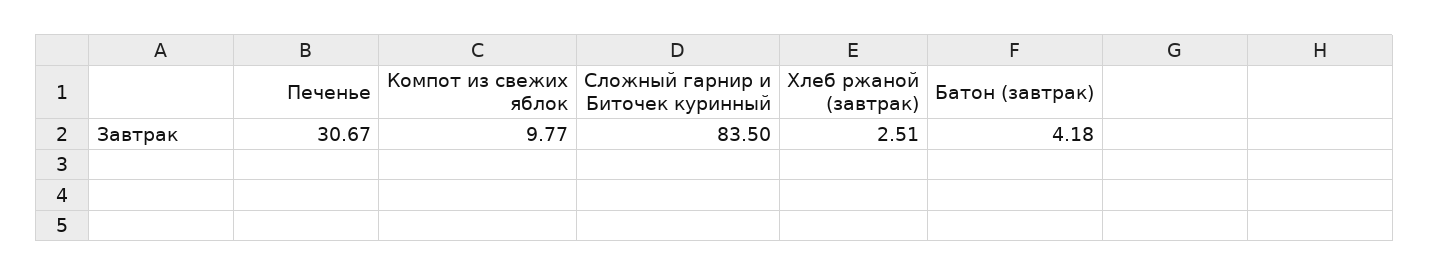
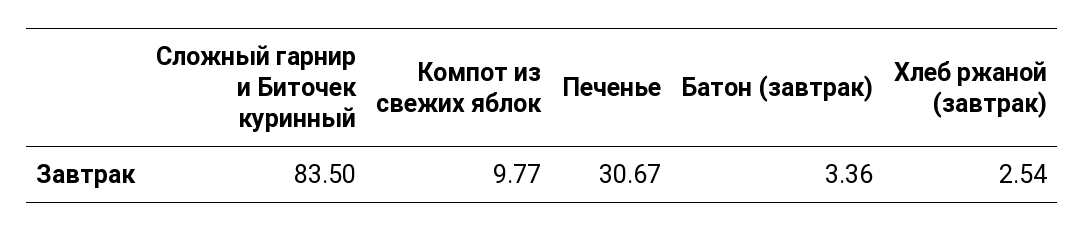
  {
    "Печенье": 30.67,
    "Компот из свежих яблок": 9.77,
    "Сложный гарнир и Биточек куринный": 83.5,
-   "Хлеб ржаной (завтрак)": 2.51,
+   "Хлеб ржаной (завтрак)": 2.54,
-   "Батон (завтрак)": 4.18
+   "Батон (завтрак)": 3.36
  }

